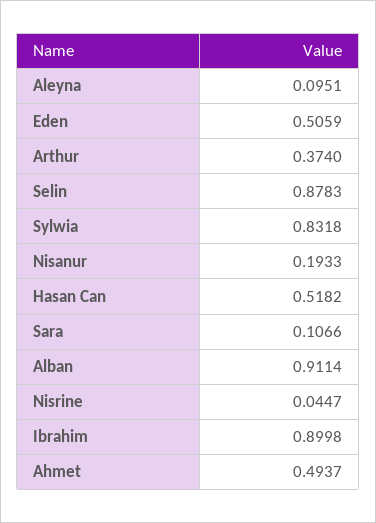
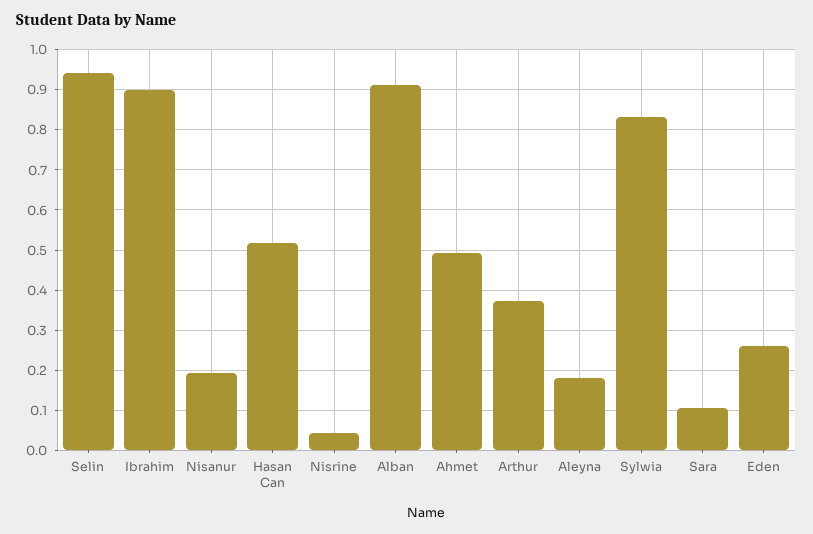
  {
-   "Aleyna": 0.0951,
+   "Aleyna": 0.18,
-   "Eden": 0.5059,
+   "Eden": 0.26,
    "Arthur": 0.374,
-   "Selin": 0.8783,
+   "Selin": 0.94,
    "Sylwia": 0.8318,
    "Nisanur": 0.1933,
    "Hasan Can": 0.5182,
    "Sara": 0.1066,
    "Alban": 0.9114,
    "Nisrine": 0.0447,
    "Ibrahim": 0.8998,
    "Ahmet": 0.4937
  }

